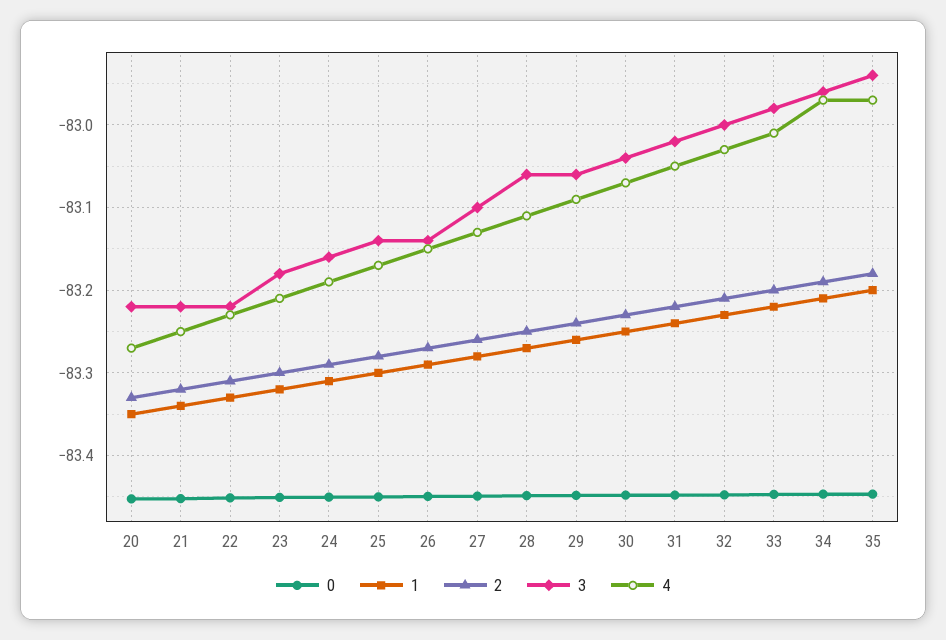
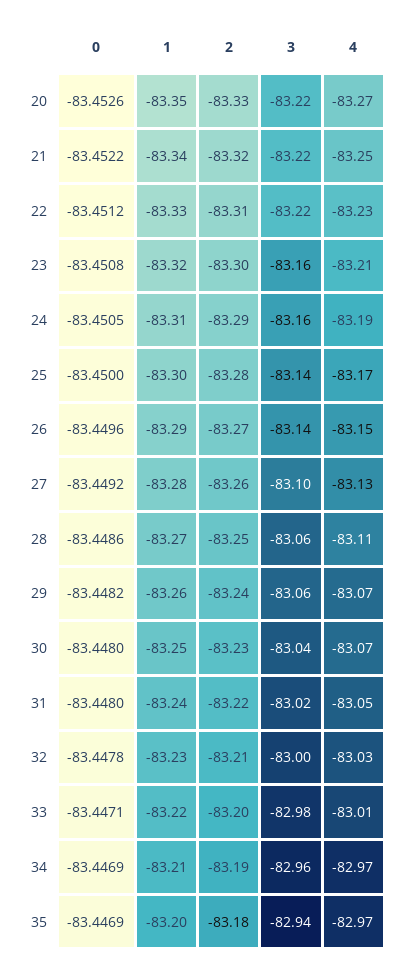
  {
    "0": {
      "20": -83.4526,
      "21": -83.4522,
      "22": -83.4512,
      "23": -83.4508,
      "24": -83.4505,
      "25": -83.45,
      "26": -83.4496,
      "27": -83.4492,
      "28": -83.4486,
      "29": -83.4482,
      "30": -83.448,
      "31": -83.448,
      "32": -83.4478,
      "33": -83.4471,
      "34": -83.4469,
      "35": -83.4469
    },
    "1": {
      "20": -83.35,
      "21": -83.34,
      "22": -83.33,
      "23": -83.32,
      "24": -83.31,
      "25": -83.3,
      "26": -83.29,
      "27": -83.28,
      "28": -83.27,
      "29": -83.26,
      "30": -83.25,
      "31": -83.24,
      "32": -83.23,
      "33": -83.22,
      "34": -83.21,
      "35": -83.2
    },
    "2": {
      "20": -83.33,
      "21": -83.32,
      "22": -83.31,
      "23": -83.3,
      "24": -83.29,
      "25": -83.28,
      "26": -83.27,
      "27": -83.26,
      "28": -83.25,
      "29": -83.24,
      "30": -83.23,
      "31": -83.22,
      "32": -83.21,
      "33": -83.2,
      "34": -83.19,
      "35": -83.18
    },
    "3": {
      "20": -83.22,
      "21": -83.22,
      "22": -83.22,
-     "23": -83.18,
+     "23": -83.16,
      "24": -83.16,
      "25": -83.14,
      "26": -83.14,
      "27": -83.1,
      "28": -83.06,
      "29": -83.06,
      "30": -83.04,
      "31": -83.02,
      "32": -83,
      "33": -82.98,
      "34": -82.96,
      "35": -82.94
    },
    "4": {
      "20": -83.27,
      "21": -83.25,
      "22": -83.23,
      "23": -83.21,
      "24": -83.19,
      "25": -83.17,
      "26": -83.15,
      "27": -83.13,
      "28": -83.11,
-     "29": -83.09,
+     "29": -83.07,
      "30": -83.07,
      "31": -83.05,
      "32": -83.03,
      "33": -83.01,
      "34": -82.97,
      "35": -82.97
    }
  }

